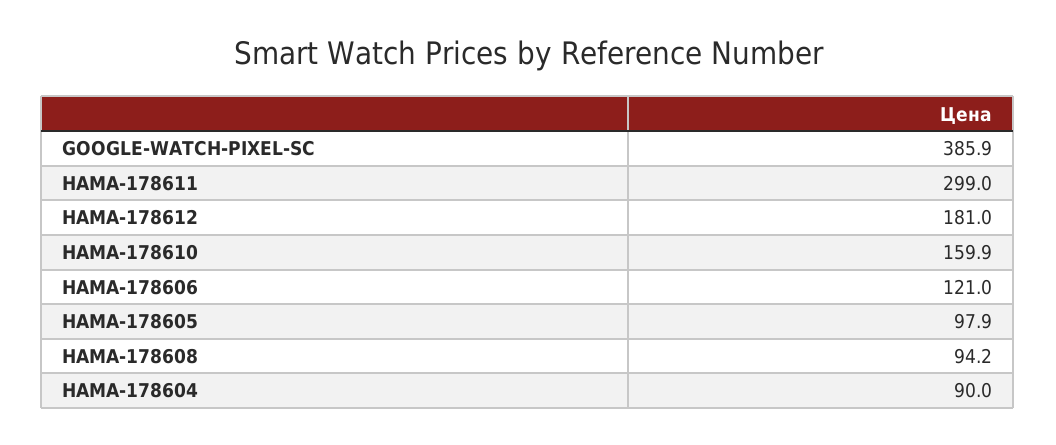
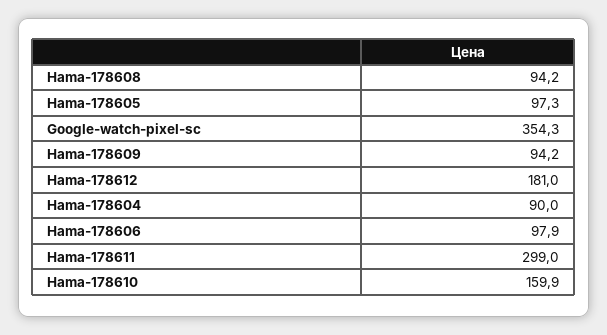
  {
-   "GOOGLE-WATCH-PIXEL-SC": 385.9,
+   "GOOGLE-WATCH-PIXEL-SC": 354.3,
    "HAMA-178611": 299,
    "HAMA-178612": 181,
    "HAMA-178610": 159.9,
-   "HAMA-178606": 121,
+   "HAMA-178606": 97.9,
-   "HAMA-178605": 97.9,
+   "HAMA-178605": 97.3,
    "HAMA-178608": 94.2,
-   "HAMA-178604": 90
+   "HAMA-178604": 90,
+   "Hama-178609": 94.2
  }

